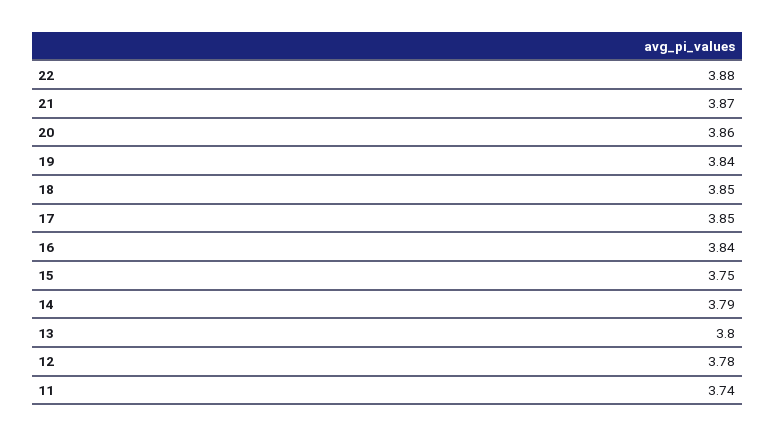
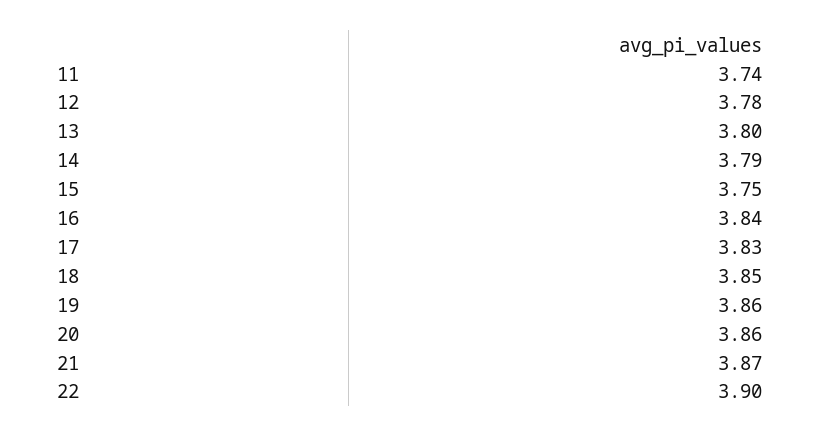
  {
-   "22": 3.88,
+   "22": 3.9,
    "21": 3.87,
    "20": 3.86,
-   "19": 3.84,
+   "19": 3.86,
    "18": 3.85,
-   "17": 3.85,
+   "17": 3.83,
    "16": 3.84,
    "15": 3.75,
    "14": 3.79,
    "13": 3.8,
    "12": 3.78,
    "11": 3.74
  }

